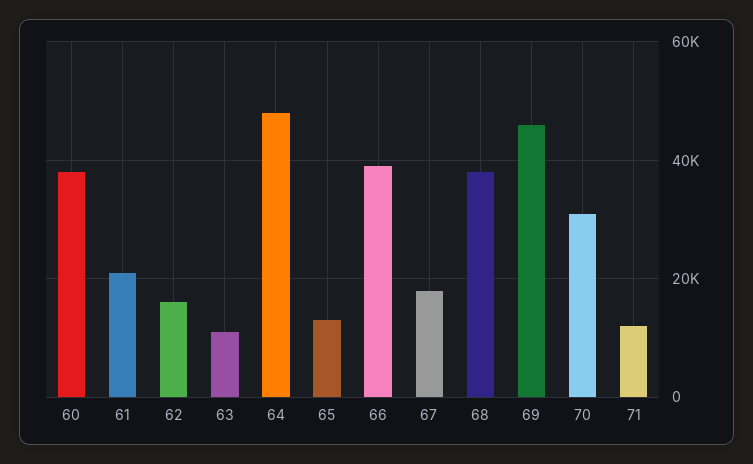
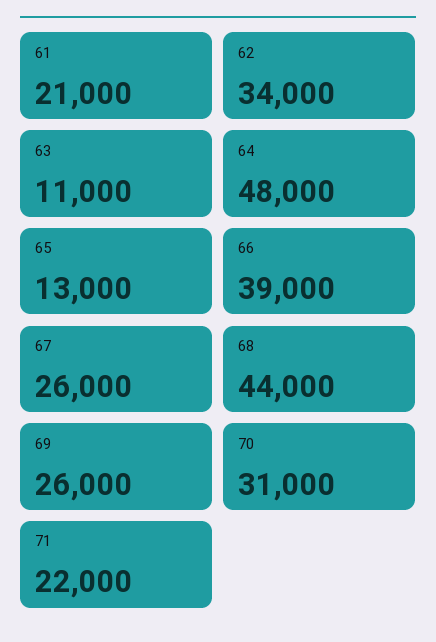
  {
-   "60": 38000,
    "61": 21000,
-   "62": 16000,
+   "62": 34000,
    "63": 11000,
    "64": 48000,
    "65": 13000,
    "66": 39000,
-   "67": 18000,
+   "67": 26000,
-   "68": 38000,
+   "68": 44000,
-   "69": 46000,
+   "69": 26000,
    "70": 31000,
-   "71": 12000
+   "71": 22000
  }

